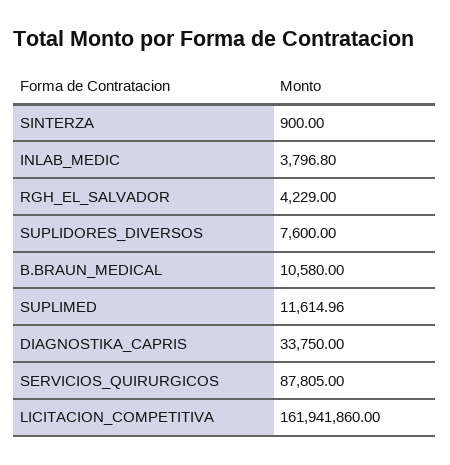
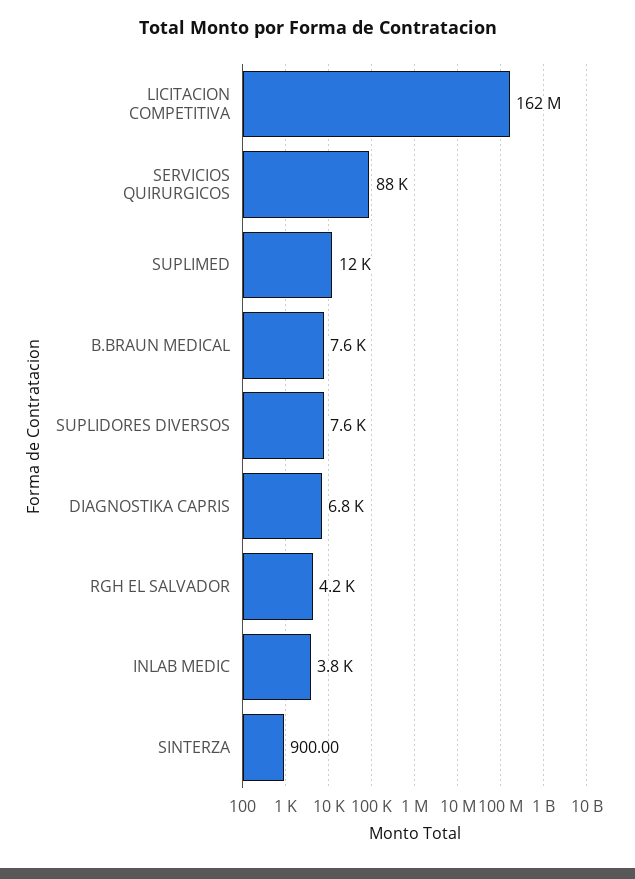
  {
    "SINTERZA": 900,
    "INLAB_MEDIC": 3796.8,
    "RGH_EL_SALVADOR": 4229,
    "SUPLIDORES_DIVERSOS": 7600,
-   "B.BRAUN_MEDICAL": 10580,
+   "B.BRAUN_MEDICAL": 7600,
    "SUPLIMED": 11614.96,
-   "DIAGNOSTIKA_CAPRIS": 33750,
+   "DIAGNOSTIKA_CAPRIS": 6800,
    "SERVICIOS_QUIRURGICOS": 87805,
    "LICITACION_COMPETITIVA": 161941860
  }

